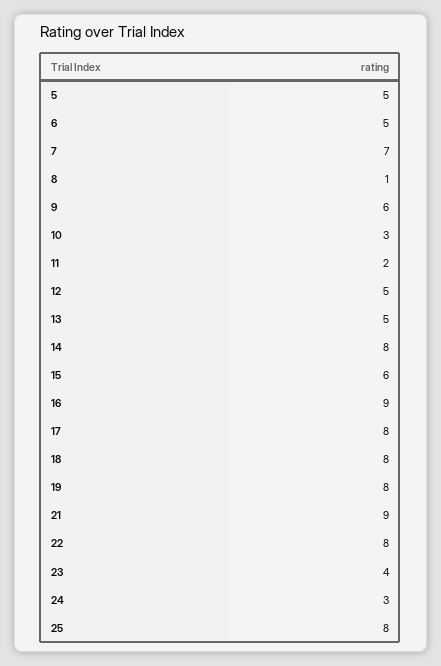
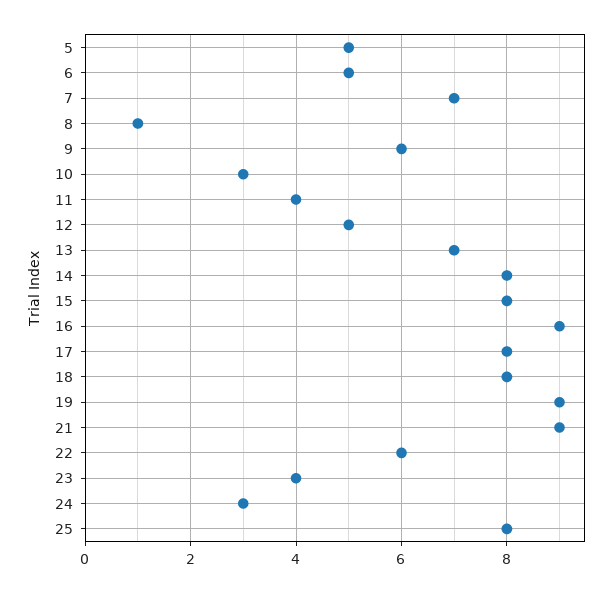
  {
    "5": 5,
    "6": 5,
    "7": 7,
    "8": 1,
    "9": 6,
    "10": 3,
-   "11": 2,
+   "11": 4,
    "12": 5,
-   "13": 5,
+   "13": 7,
    "14": 8,
-   "15": 6,
+   "15": 8,
    "16": 9,
    "17": 8,
    "18": 8,
-   "19": 8,
+   "19": 9,
    "21": 9,
-   "22": 8,
+   "22": 6,
    "23": 4,
    "24": 3,
    "25": 8
  }

